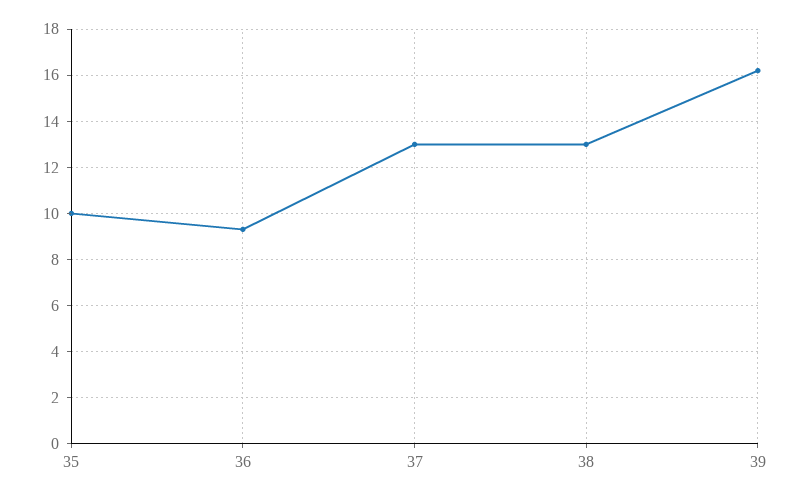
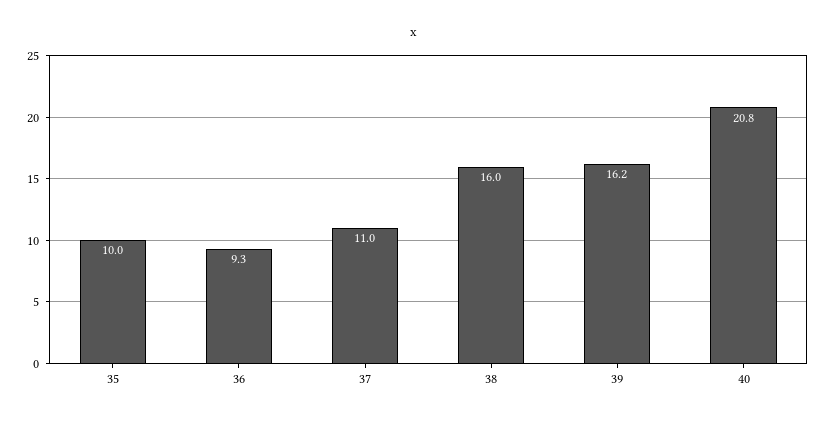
  {
    "35": 10,
    "36": 9.3,
-   "37": 13,
+   "37": 11,
-   "38": 13,
+   "38": 16,
-   "39": 16.2
+   "39": 16.2,
+   "40": 20.8
  }

